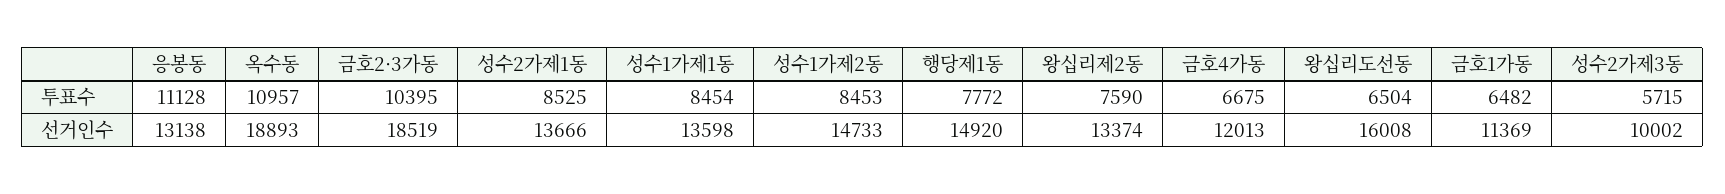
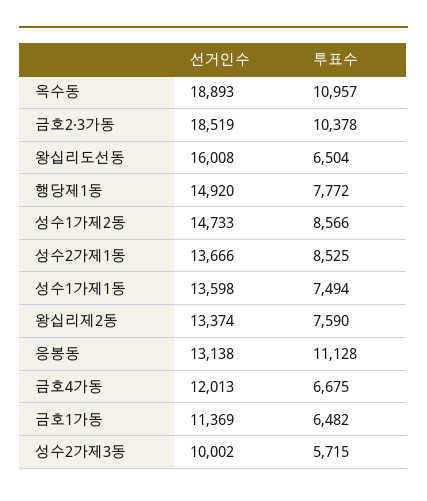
  {
    "응봉동": {
      "투표수": 11128,
      "선거인수": 13138
    },
    "옥수동": {
      "투표수": 10957,
      "선거인수": 18893
    },
    "금호2·3가동": {
-     "투표수": 10395,
+     "투표수": 10378,
      "선거인수": 18519
    },
    "성수2가제1동": {
      "투표수": 8525,
      "선거인수": 13666
    },
    "성수1가제1동": {
-     "투표수": 8454,
+     "투표수": 7494,
      "선거인수": 13598
    },
    "성수1가제2동": {
-     "투표수": 8453,
+     "투표수": 8566,
      "선거인수": 14733
    },
    "행당제1동": {
      "투표수": 7772,
      "선거인수": 14920
    },
    "왕십리제2동": {
      "투표수": 7590,
      "선거인수": 13374
    },
    "금호4가동": {
      "투표수": 6675,
      "선거인수": 12013
    },
    "왕십리도선동": {
      "투표수": 6504,
      "선거인수": 16008
    },
    "금호1가동": {
      "투표수": 6482,
      "선거인수": 11369
    },
    "성수2가제3동": {
      "투표수": 5715,
      "선거인수": 10002
    }
  }

